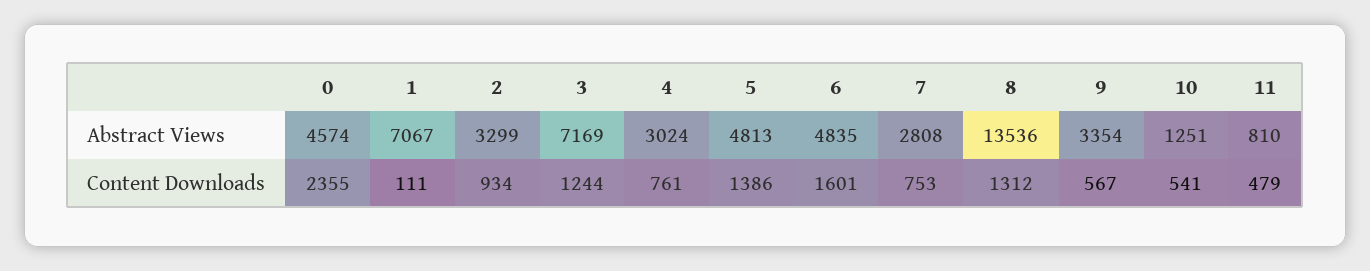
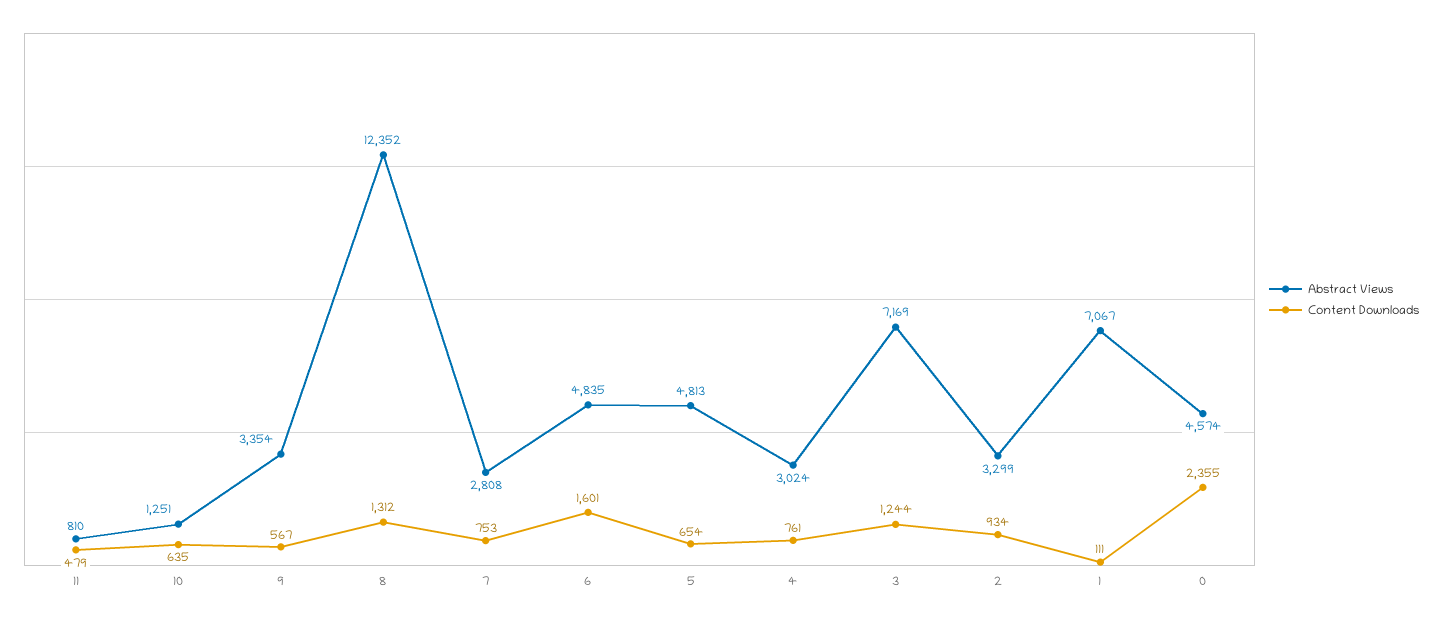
  {
    "Abstract Views": {
      "0": 4574,
      "1": 7067,
      "2": 3299,
      "3": 7169,
      "4": 3024,
      "5": 4813,
      "6": 4835,
      "7": 2808,
-     "8": 13536,
+     "8": 12352,
      "9": 3354,
      "10": 1251,
      "11": 810
    },
    "Content Downloads": {
      "0": 2355,
      "1": 111,
      "2": 934,
      "3": 1244,
      "4": 761,
-     "5": 1386,
+     "5": 654,
      "6": 1601,
      "7": 753,
      "8": 1312,
      "9": 567,
-     "10": 541,
+     "10": 635,
      "11": 479
    }
  }

